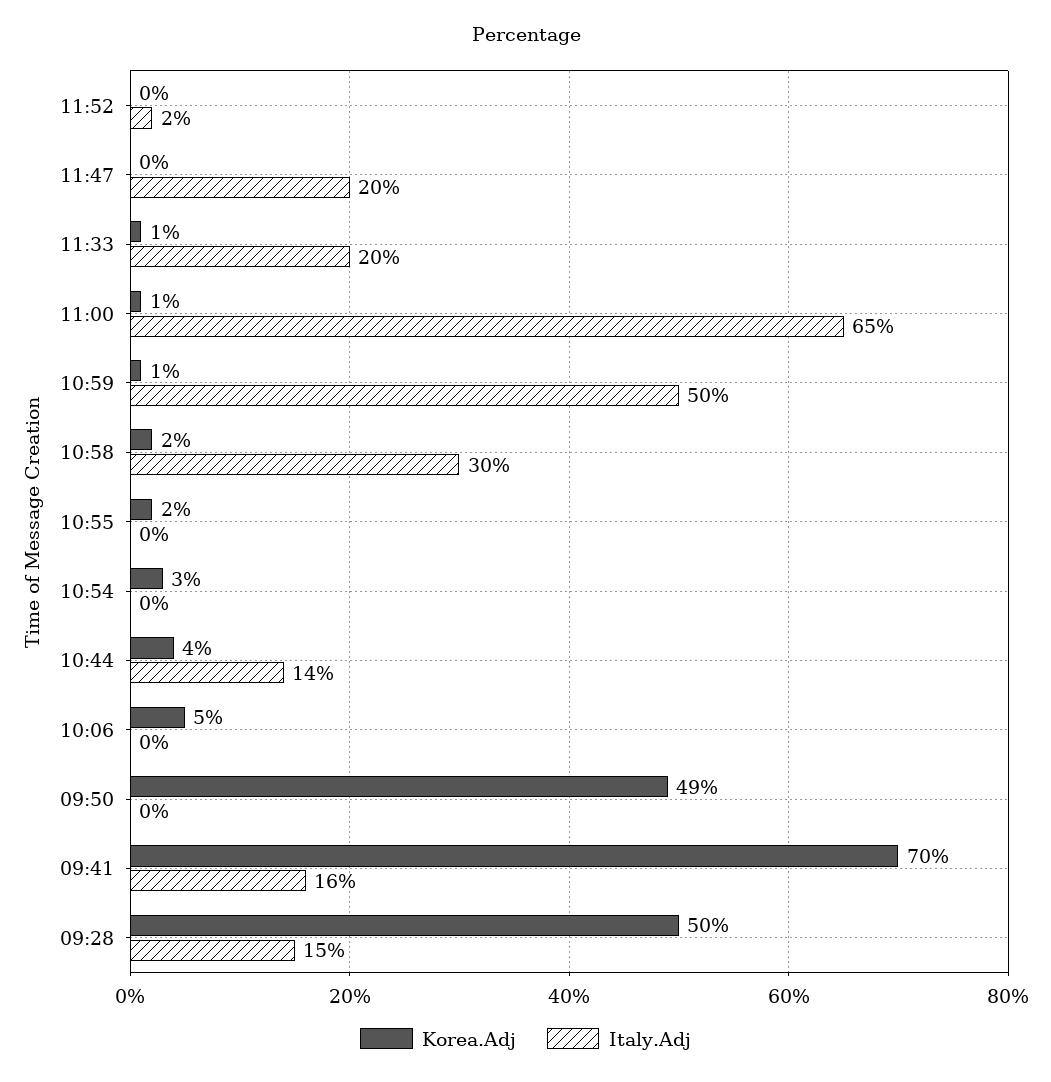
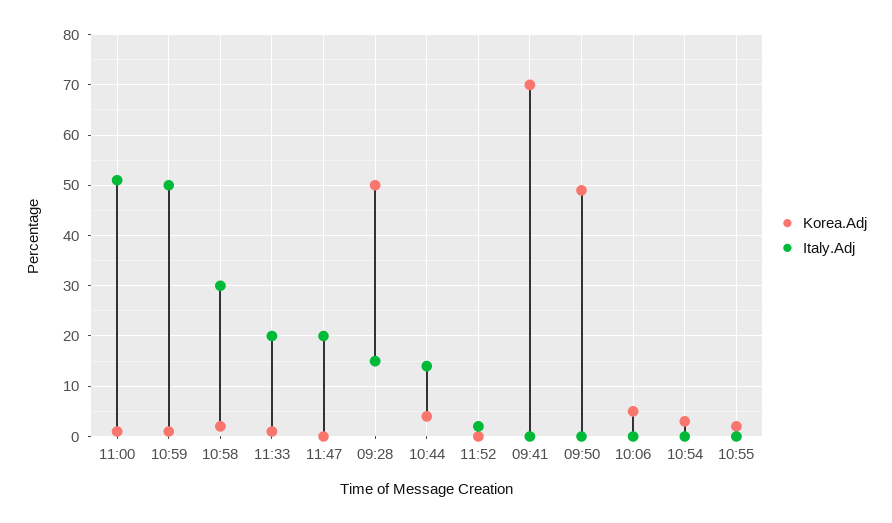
  {
    "Korea.Adj": {
      "11:52": 0,
      "11:47": 0,
      "11:33": 1,
      "11:00": 1,
      "10:59": 1,
      "10:58": 2,
      "10:55": 2,
      "10:54": 3,
      "10:44": 4,
      "10:06": 5,
      "09:50": 49,
      "09:41": 70,
      "09:28": 50
    },
    "Italy.Adj": {
      "11:52": 2,
      "11:47": 20,
      "11:33": 20,
-     "11:00": 65,
+     "11:00": 50,
      "10:59": 50,
      "10:58": 30,
      "10:55": 0,
      "10:54": 0,
      "10:44": 14,
      "10:06": 0,
      "09:50": 0,
-     "09:41": 16,
+     "09:41": 0,
      "09:28": 15
    }
  }

